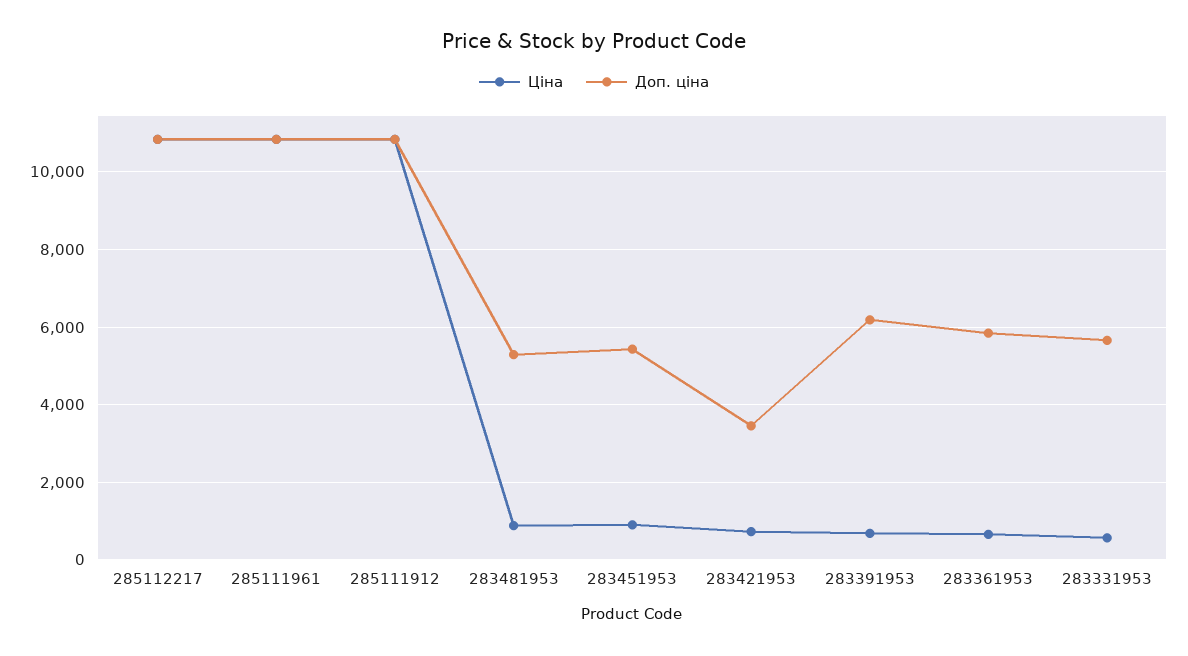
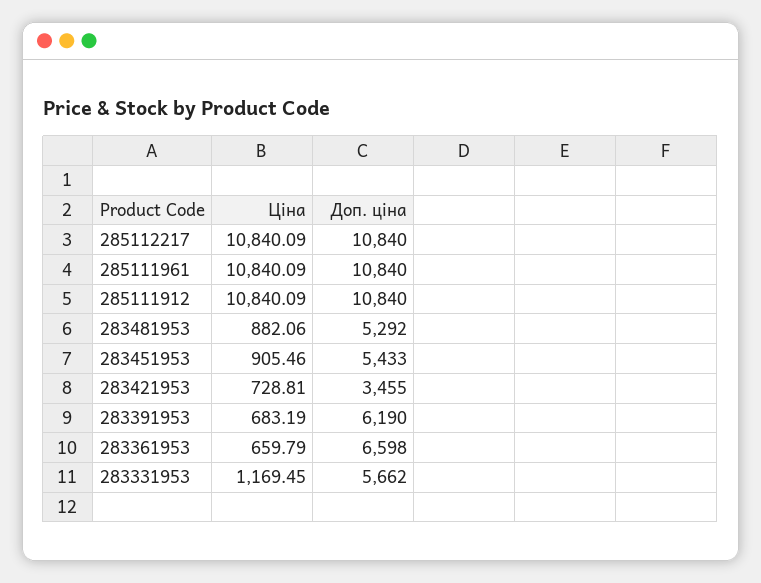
  {
    "Ціна": {
      "285112217": 10840.09,
      "285111961": 10840.09,
      "285111912": 10840.09,
      "283481953": 882.06,
      "283451953": 905.46,
      "283421953": 728.81,
      "283391953": 683.19,
      "283361953": 659.79,
-     "283331953": 600
+     "283331953": 1169.45
    },
    "Доп. ціна": {
      "285112217": 10840,
      "285111961": 10840,
      "285111912": 10840,
      "283481953": 5292,
      "283451953": 5433,
      "283421953": 3455,
      "283391953": 6190,
-     "283361953": 5800,
+     "283361953": 6598,
      "283331953": 5662
    }
  }

